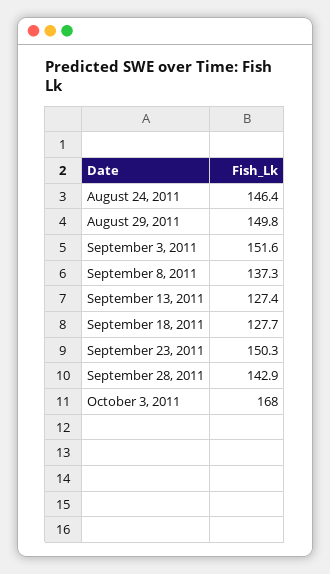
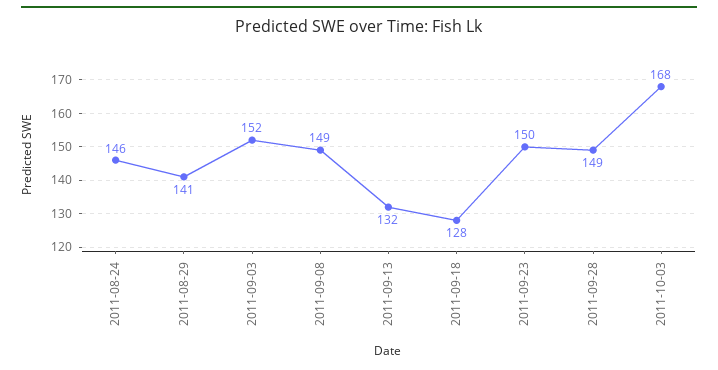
  {
    "August 24, 2011": 146.4,
-   "August 29, 2011": 149.8,
+   "August 29, 2011": 141,
    "September 3, 2011": 151.6,
-   "September 8, 2011": 137.3,
+   "September 8, 2011": 149,
-   "September 13, 2011": 127.4,
+   "September 13, 2011": 132,
    "September 18, 2011": 127.7,
    "September 23, 2011": 150.3,
-   "September 28, 2011": 142.9,
+   "September 28, 2011": 149,
    "October 3, 2011": 168
  }

